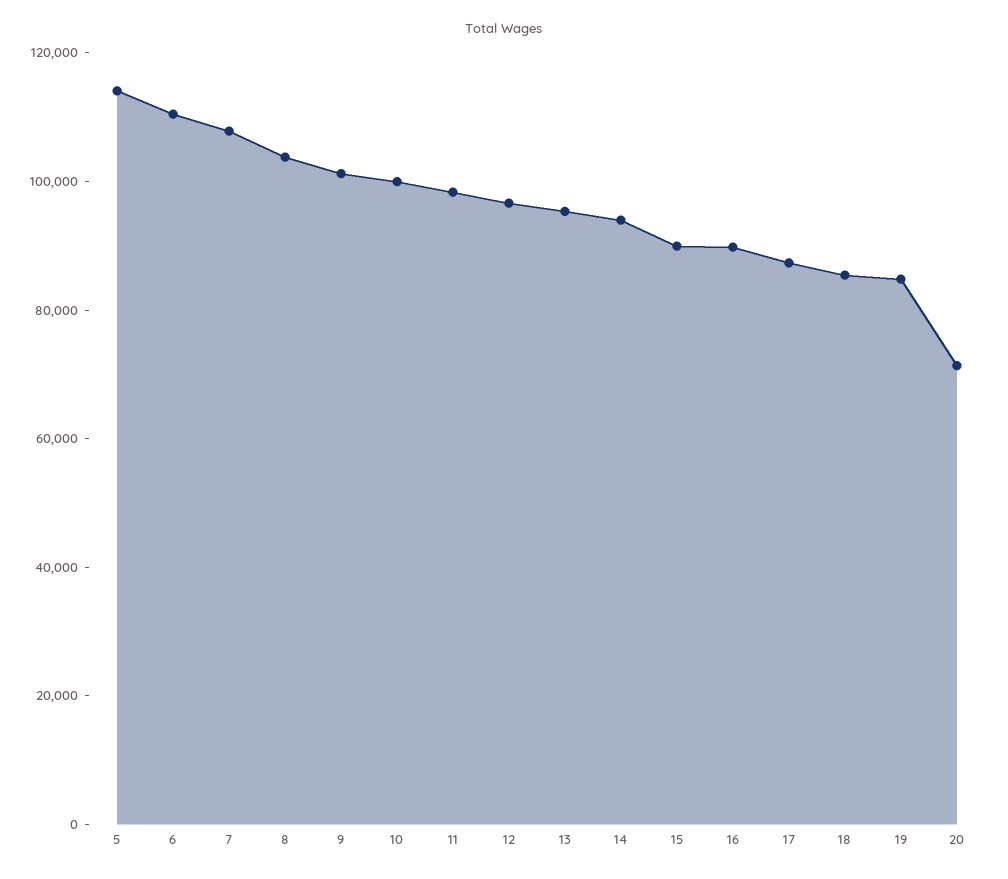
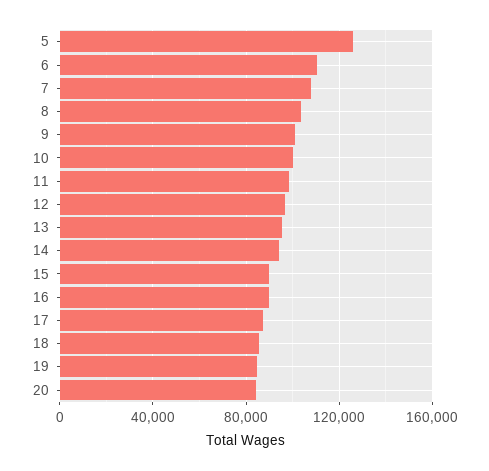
  {
-   "5": 115000,
+   "5": 125000,
    "6": 110000,
    "7": 110000,
    "8": 105000,
    "9": 100000,
    "10": 100000,
    "11": 100000,
    "12": 95000,
    "13": 95000,
    "14": 95000,
    "15": 90000,
    "16": 90000,
    "17": 85000,
    "18": 85000,
    "19": 85000,
-   "20": 70000
+   "20": 85000
  }

